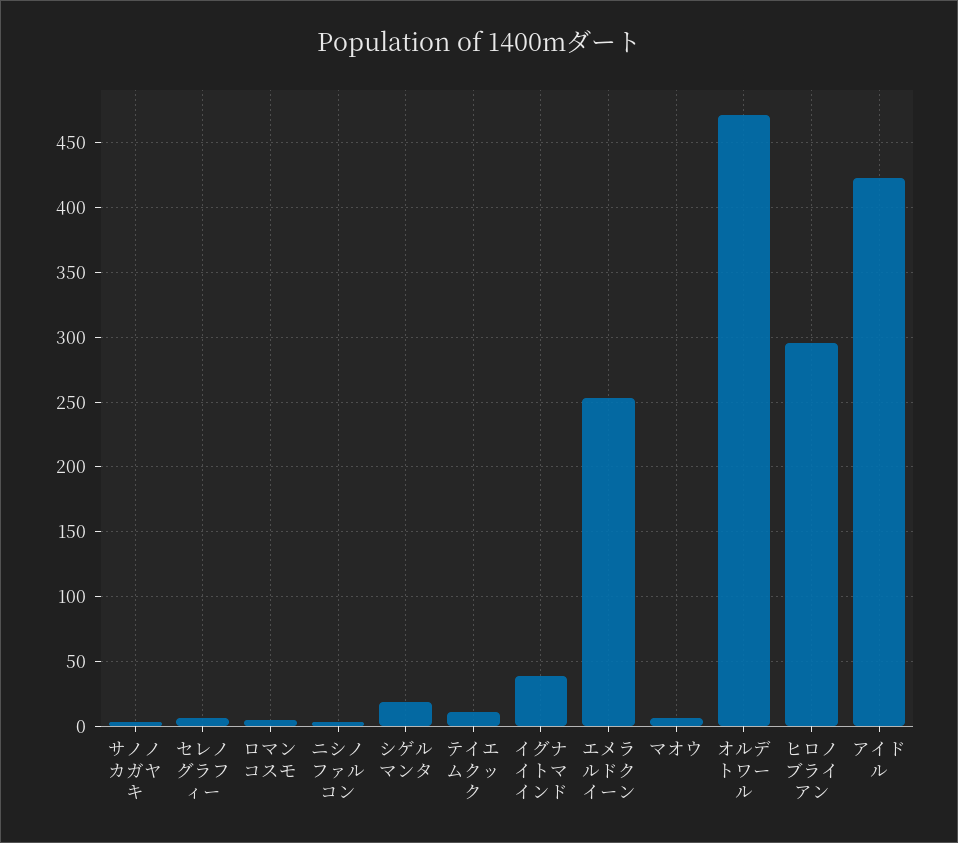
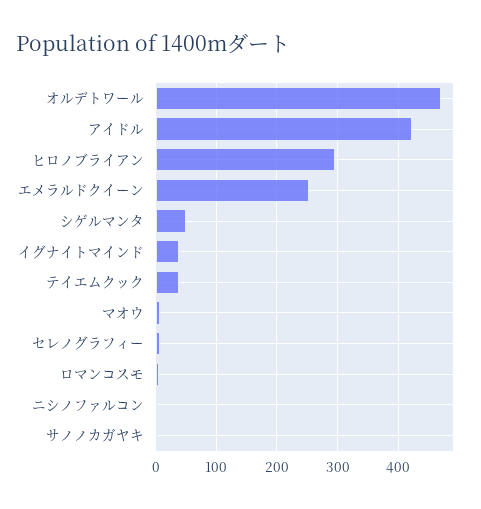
  {
    "サノノカガヤキ": 5,
    "セレノグラフィー": 5,
    "ロマンコスモ": 5,
    "ニシノファルコン": 5,
-   "シゲルマンタ": 20,
+   "シゲルマンタ": 50,
-   "テイエムクック": 10,
+   "テイエムクック": 40,
    "イグナイトマインド": 40,
    "エメラルドクイーン": 255,
    "マオウ": 5,
    "オルデトワール": 470,
    "ヒロノブライアン": 295,
    "アイドル": 425
  }

